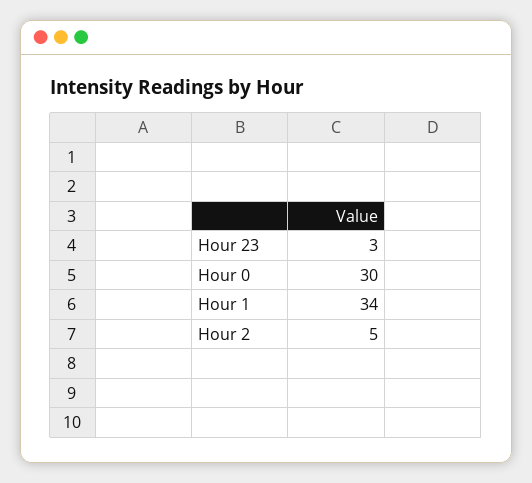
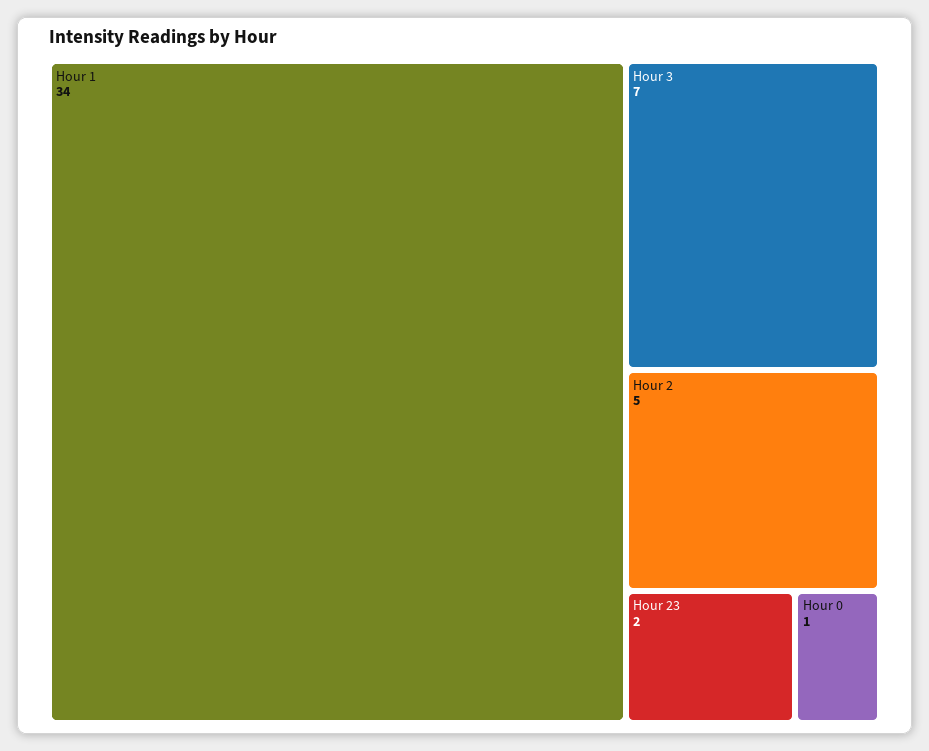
  {
-   "Hour 23": 3,
+   "Hour 23": 2,
-   "Hour 0": 30,
+   "Hour 0": 1,
    "Hour 1": 34,
-   "Hour 2": 5
+   "Hour 2": 5,
+   "Hour 3": 7
  }

